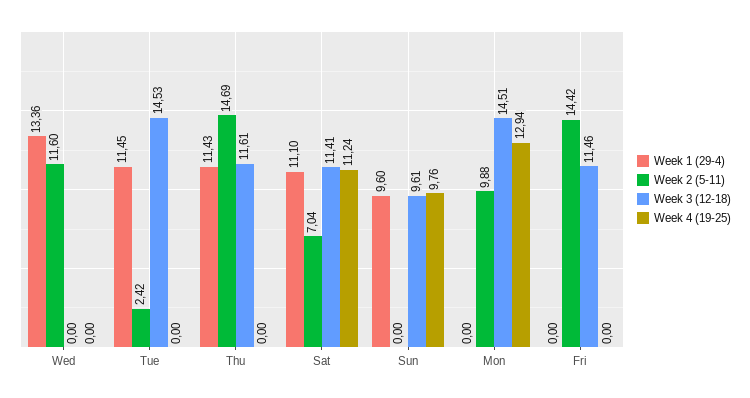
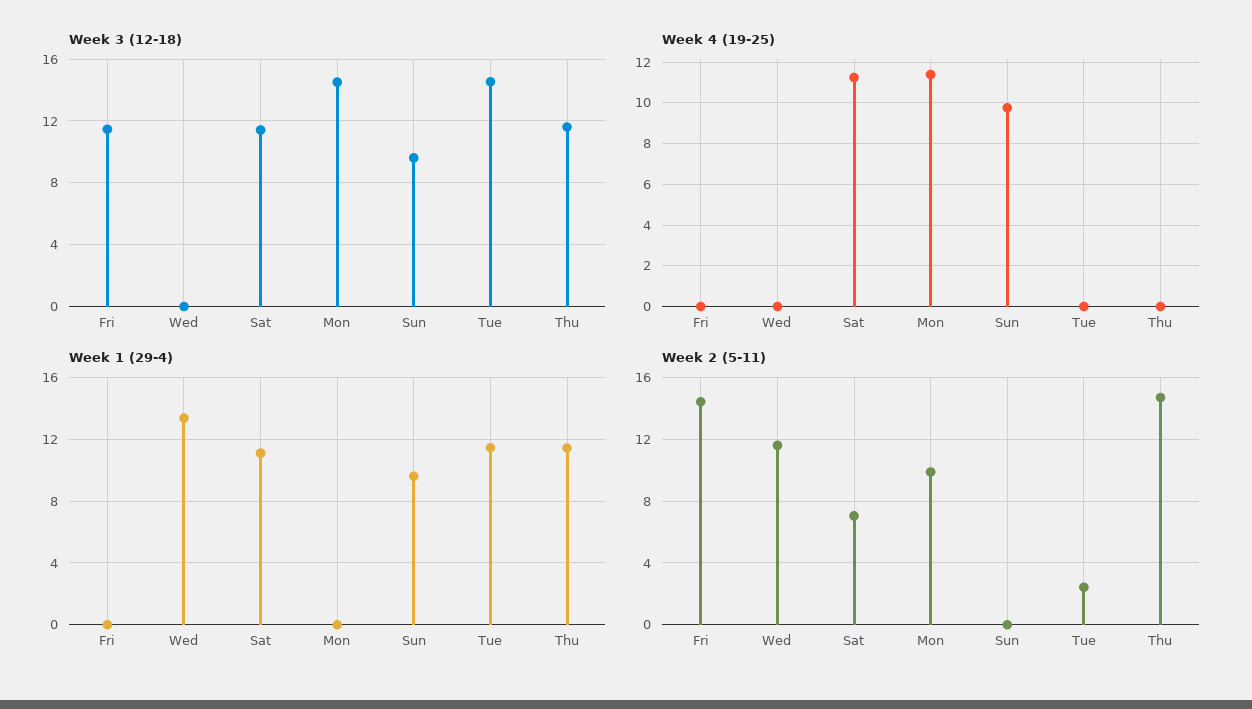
  {
    "Week 1 (29-4)": {
      "Wed": 13.36,
      "Tue": 11.45,
      "Thu": 11.43,
      "Sat": 11.1,
      "Sun": 9.6,
      "Mon": 0,
      "Fri": 0
    },
    "Week 2 (5-11)": {
      "Wed": 11.6,
      "Tue": 2.42,
      "Thu": 14.69,
      "Sat": 7.04,
      "Sun": 0,
      "Mon": 9.88,
      "Fri": 14.42
    },
    "Week 3 (12-18)": {
      "Wed": 0,
      "Tue": 14.53,
      "Thu": 11.61,
      "Sat": 11.41,
      "Sun": 9.61,
      "Mon": 14.51,
      "Fri": 11.46
    },
    "Week 4 (19-25)": {
      "Wed": 0,
      "Tue": 0,
      "Thu": 0,
      "Sat": 11.24,
      "Sun": 9.76,
-     "Mon": 12.94,
+     "Mon": 11.5,
      "Fri": 0
    }
  }

